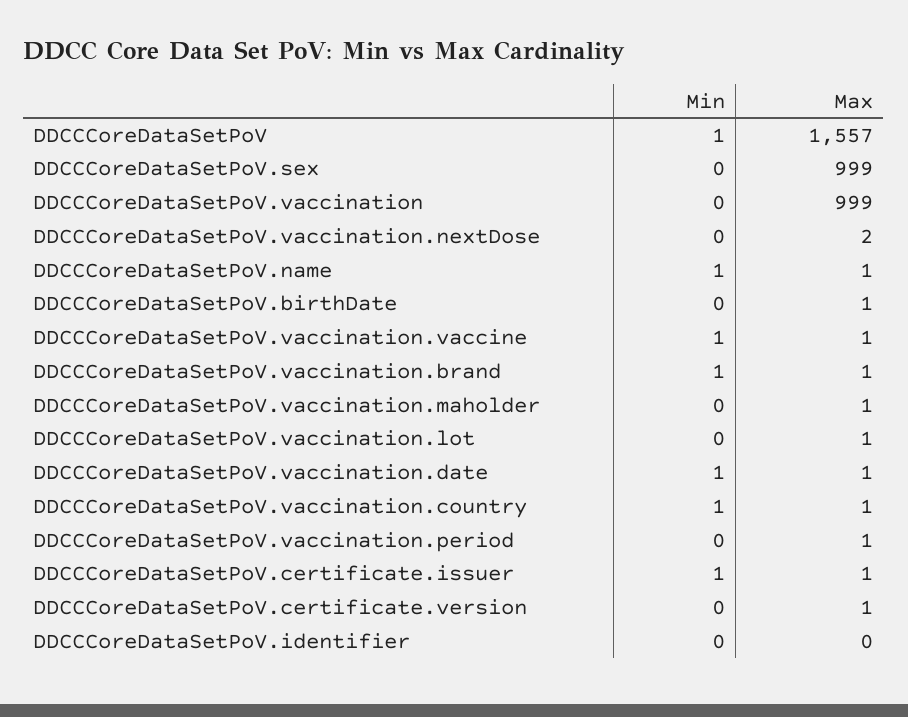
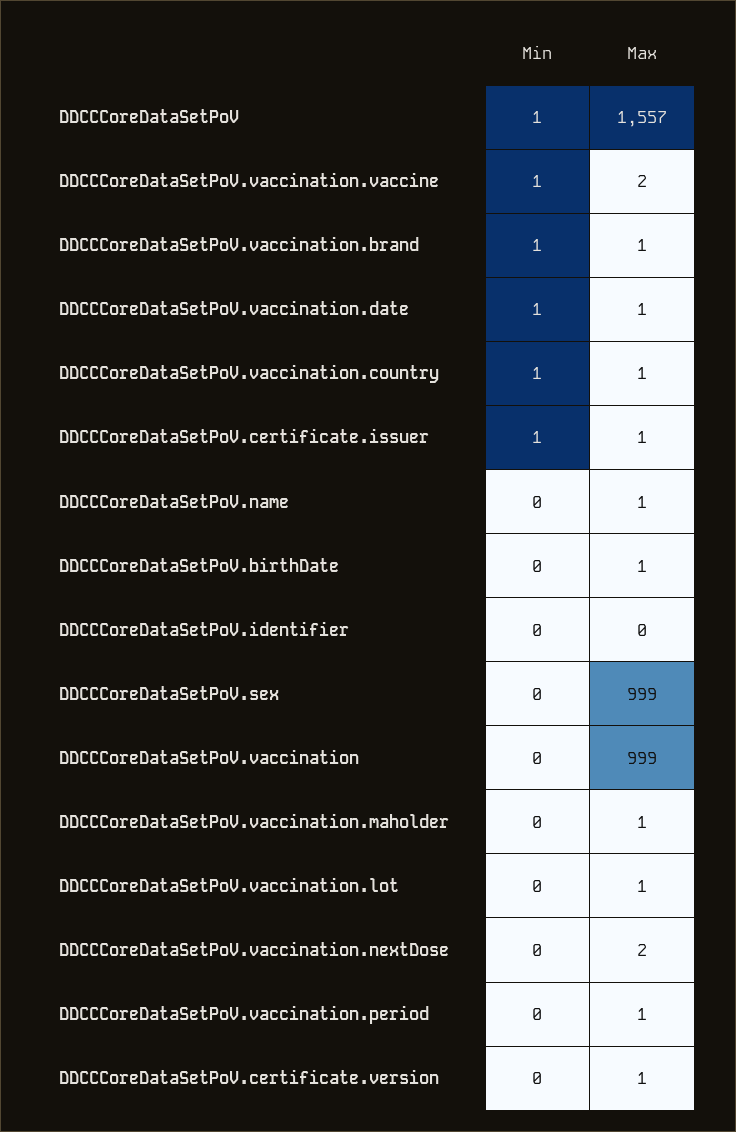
  {
    "Min": {
      "DDCCCoreDataSetPoV": 1,
      "DDCCCoreDataSetPoV.sex": 0,
      "DDCCCoreDataSetPoV.vaccination": 0,
      "DDCCCoreDataSetPoV.vaccination.nextDose": 0,
-     "DDCCCoreDataSetPoV.name": 1,
+     "DDCCCoreDataSetPoV.name": 0,
      "DDCCCoreDataSetPoV.birthDate": 0,
      "DDCCCoreDataSetPoV.vaccination.vaccine": 1,
      "DDCCCoreDataSetPoV.vaccination.brand": 1,
      "DDCCCoreDataSetPoV.vaccination.maholder": 0,
      "DDCCCoreDataSetPoV.vaccination.lot": 0,
      "DDCCCoreDataSetPoV.vaccination.date": 1,
      "DDCCCoreDataSetPoV.vaccination.country": 1,
      "DDCCCoreDataSetPoV.vaccination.period": 0,
      "DDCCCoreDataSetPoV.certificate.issuer": 1,
      "DDCCCoreDataSetPoV.certificate.version": 0,
      "DDCCCoreDataSetPoV.identifier": 0
    },
    "Max": {
      "DDCCCoreDataSetPoV": 1557,
      "DDCCCoreDataSetPoV.sex": 999,
      "DDCCCoreDataSetPoV.vaccination": 999,
      "DDCCCoreDataSetPoV.vaccination.nextDose": 2,
      "DDCCCoreDataSetPoV.name": 1,
      "DDCCCoreDataSetPoV.birthDate": 1,
-     "DDCCCoreDataSetPoV.vaccination.vaccine": 1,
+     "DDCCCoreDataSetPoV.vaccination.vaccine": 2,
      "DDCCCoreDataSetPoV.vaccination.brand": 1,
      "DDCCCoreDataSetPoV.vaccination.maholder": 1,
      "DDCCCoreDataSetPoV.vaccination.lot": 1,
      "DDCCCoreDataSetPoV.vaccination.date": 1,
      "DDCCCoreDataSetPoV.vaccination.country": 1,
      "DDCCCoreDataSetPoV.vaccination.period": 1,
      "DDCCCoreDataSetPoV.certificate.issuer": 1,
      "DDCCCoreDataSetPoV.certificate.version": 1,
      "DDCCCoreDataSetPoV.identifier": 0
    }
  }

